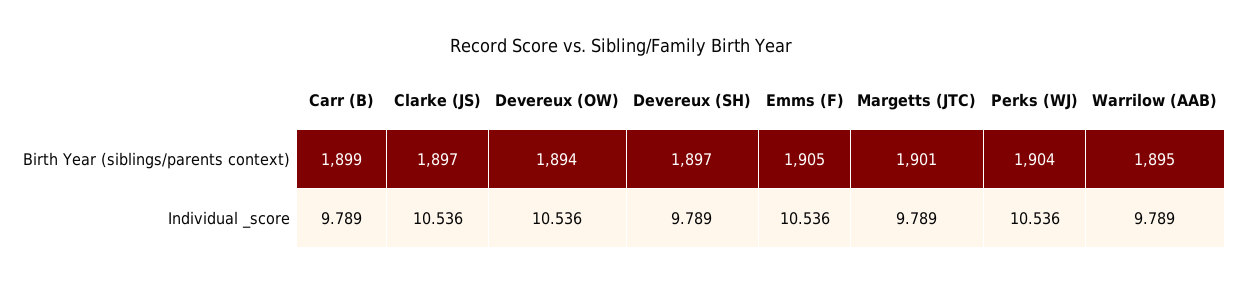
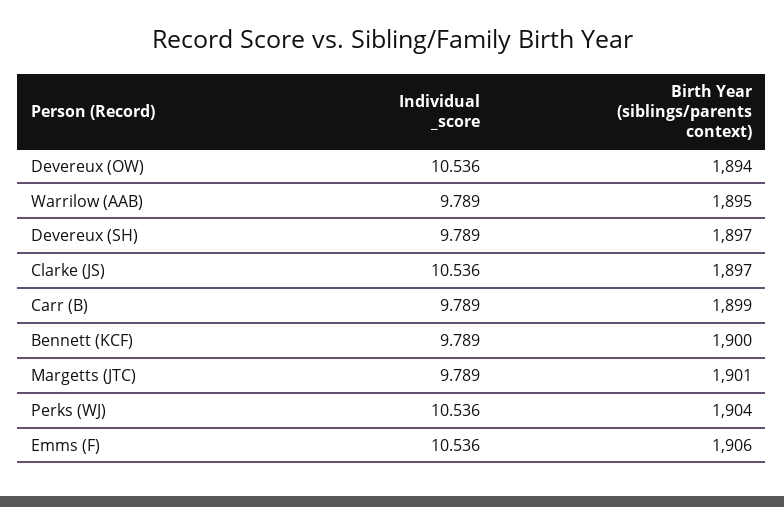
  {
    "Carr (B)": {
      "Birth Year (siblings/parents context)": 1899,
      "Individual _score": 9.789
    },
    "Clarke (JS)": {
      "Birth Year (siblings/parents context)": 1897,
      "Individual _score": 10.536
    },
    "Devereux (OW)": {
      "Birth Year (siblings/parents context)": 1894,
      "Individual _score": 10.536
    },
    "Devereux (SH)": {
      "Birth Year (siblings/parents context)": 1897,
      "Individual _score": 9.789
    },
    "Emms (F)": {
-     "Birth Year (siblings/parents context)": 1905,
+     "Birth Year (siblings/parents context)": 1906,
      "Individual _score": 10.536
    },
    "Margetts (JTC)": {
      "Birth Year (siblings/parents context)": 1901,
      "Individual _score": 9.789
    },
    "Perks (WJ)": {
      "Birth Year (siblings/parents context)": 1904,
      "Individual _score": 10.536
    },
    "Warrilow (AAB)": {
      "Birth Year (siblings/parents context)": 1895,
      "Individual _score": 9.789
-   }
+   },
+   "Bennett (KCF)": {
+     "Individual _score": 9.789,
+     "Birth Year (siblings/parents context)": 1900
+   }
  }

